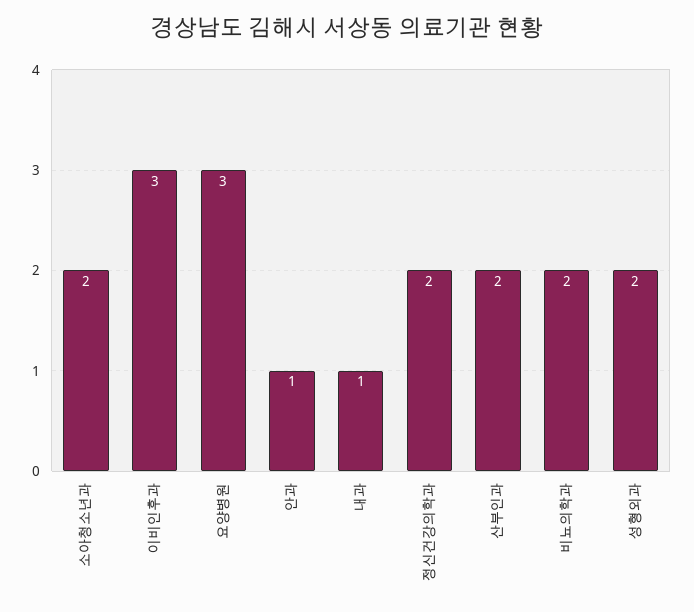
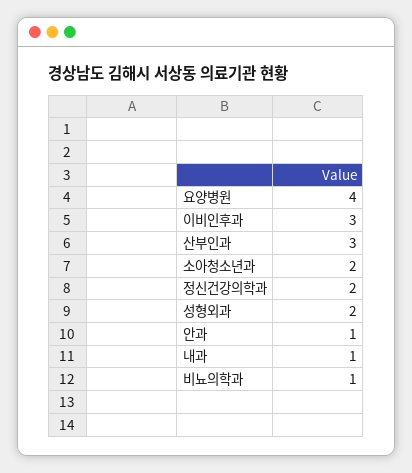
  {
    "소아청소년과": 2,
    "이비인후과": 3,
-   "요양병원": 3,
+   "요양병원": 4,
    "안과": 1,
    "내과": 1,
    "정신건강의학과": 2,
-   "산부인과": 2,
+   "산부인과": 3,
-   "비뇨의학과": 2,
+   "비뇨의학과": 1,
    "성형외과": 2
  }

